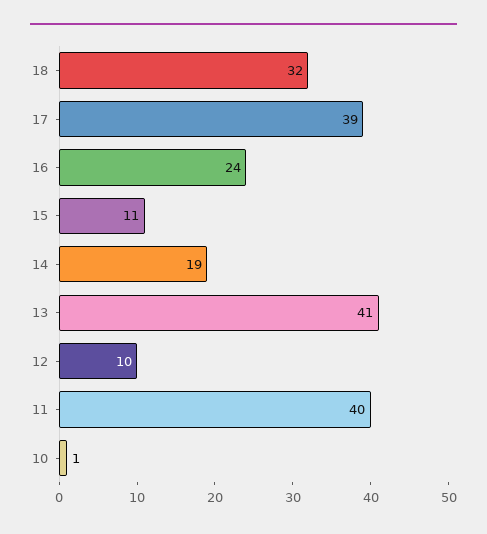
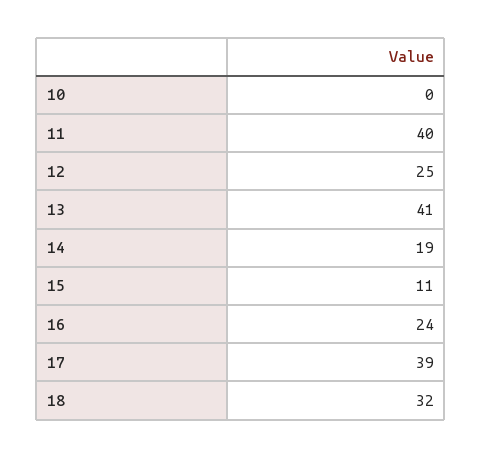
  {
    "18": 32,
    "17": 39,
    "16": 24,
    "15": 11,
    "14": 19,
    "13": 41,
-   "12": 10,
+   "12": 25,
    "11": 40,
-   "10": 1
+   "10": 0
  }

